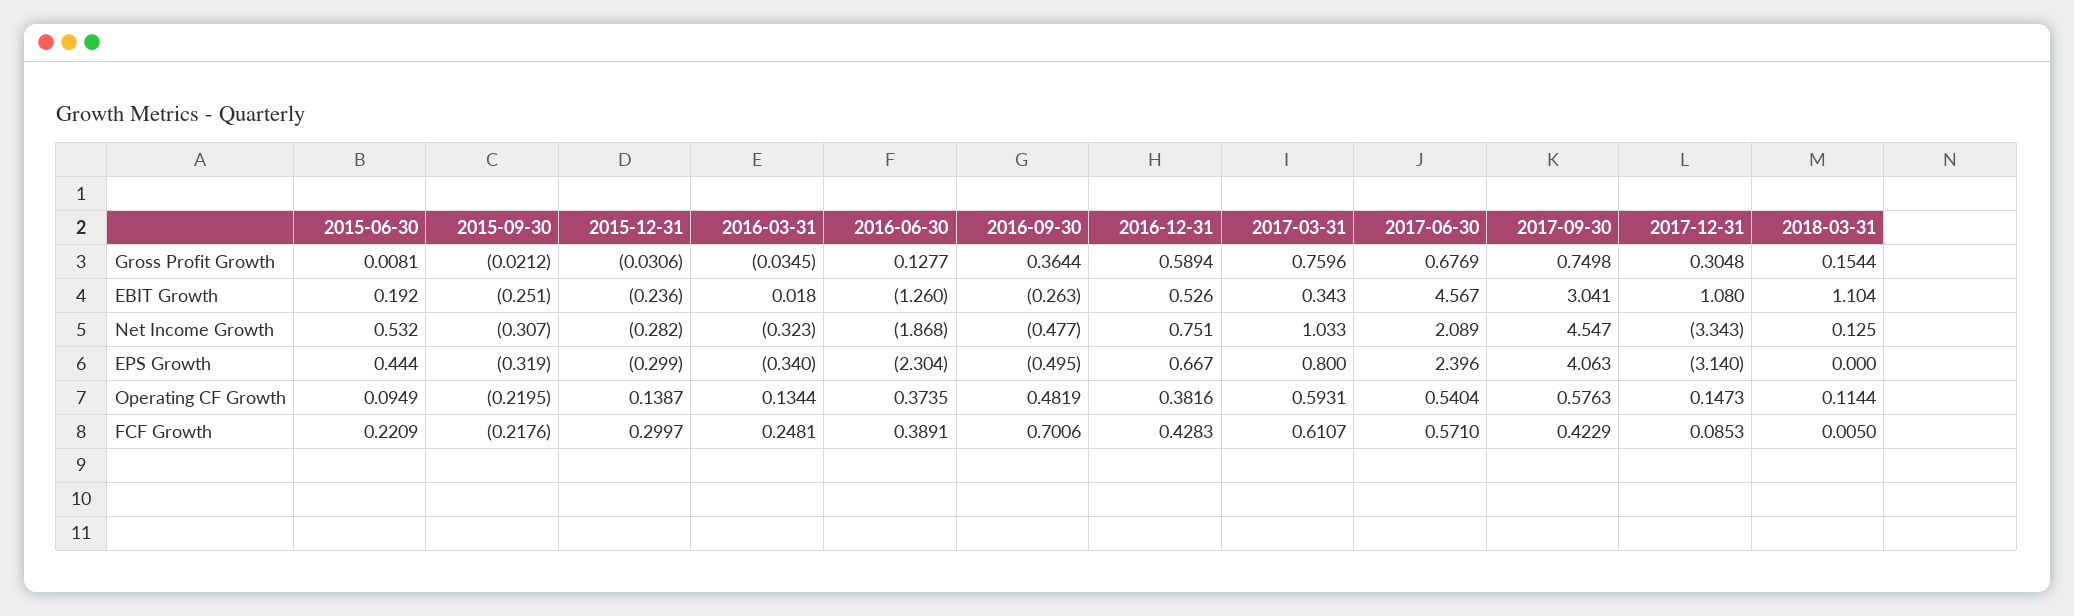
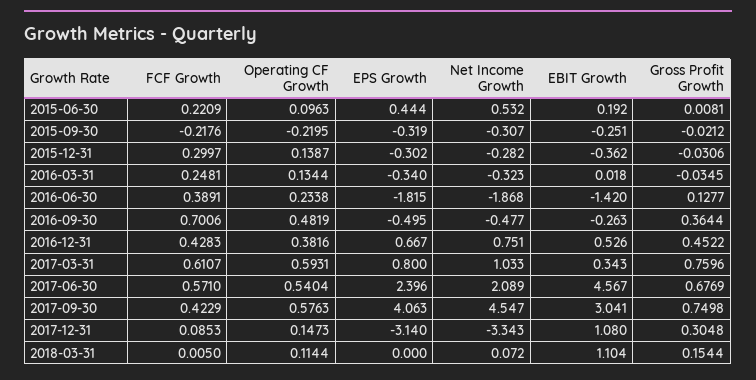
  {
    "2015-06-30": {
      "Gross Profit Growth": 0.0081,
      "EBIT Growth": 0.192,
      "Net Income Growth": 0.532,
      "EPS Growth": 0.444,
-     "Operating CF Growth": 0.0949,
+     "Operating CF Growth": 0.0963,
      "FCF Growth": 0.2209
    },
    "2015-09-30": {
      "Gross Profit Growth": -0.0212,
      "EBIT Growth": -0.251,
      "Net Income Growth": -0.307,
      "EPS Growth": -0.319,
      "Operating CF Growth": -0.2195,
      "FCF Growth": -0.2176
    },
    "2015-12-31": {
      "Gross Profit Growth": -0.0306,
-     "EBIT Growth": -0.236,
+     "EBIT Growth": -0.362,
      "Net Income Growth": -0.282,
-     "EPS Growth": -0.299,
+     "EPS Growth": -0.302,
      "Operating CF Growth": 0.1387,
      "FCF Growth": 0.2997
    },
    "2016-03-31": {
      "Gross Profit Growth": -0.0345,
      "EBIT Growth": 0.018,
      "Net Income Growth": -0.323,
      "EPS Growth": -0.34,
      "Operating CF Growth": 0.1344,
      "FCF Growth": 0.2481
    },
    "2016-06-30": {
      "Gross Profit Growth": 0.1277,
-     "EBIT Growth": -1.26,
+     "EBIT Growth": -1.42,
      "Net Income Growth": -1.868,
-     "EPS Growth": -2.304,
+     "EPS Growth": -1.815,
-     "Operating CF Growth": 0.3735,
+     "Operating CF Growth": 0.2338,
      "FCF Growth": 0.3891
    },
    "2016-09-30": {
      "Gross Profit Growth": 0.3644,
      "EBIT Growth": -0.263,
      "Net Income Growth": -0.477,
      "EPS Growth": -0.495,
      "Operating CF Growth": 0.4819,
      "FCF Growth": 0.7006
    },
    "2016-12-31": {
-     "Gross Profit Growth": 0.5894,
+     "Gross Profit Growth": 0.4522,
      "EBIT Growth": 0.526,
      "Net Income Growth": 0.751,
      "EPS Growth": 0.667,
      "Operating CF Growth": 0.3816,
      "FCF Growth": 0.4283
    },
    "2017-03-31": {
      "Gross Profit Growth": 0.7596,
      "EBIT Growth": 0.343,
      "Net Income Growth": 1.033,
      "EPS Growth": 0.8,
      "Operating CF Growth": 0.5931,
      "FCF Growth": 0.6107
    },
    "2017-06-30": {
      "Gross Profit Growth": 0.6769,
      "EBIT Growth": 4.567,
      "Net Income Growth": 2.089,
      "EPS Growth": 2.396,
      "Operating CF Growth": 0.5404,
      "FCF Growth": 0.571
    },
    "2017-09-30": {
      "Gross Profit Growth": 0.7498,
      "EBIT Growth": 3.041,
      "Net Income Growth": 4.547,
      "EPS Growth": 4.063,
      "Operating CF Growth": 0.5763,
      "FCF Growth": 0.4229
    },
    "2017-12-31": {
      "Gross Profit Growth": 0.3048,
      "EBIT Growth": 1.08,
      "Net Income Growth": -3.343,
      "EPS Growth": -3.14,
      "Operating CF Growth": 0.1473,
      "FCF Growth": 0.0853
    },
    "2018-03-31": {
      "Gross Profit Growth": 0.1544,
      "EBIT Growth": 1.104,
-     "Net Income Growth": 0.125,
+     "Net Income Growth": 0.072,
      "EPS Growth": 0,
      "Operating CF Growth": 0.1144,
      "FCF Growth": 0.005
    }
  }

